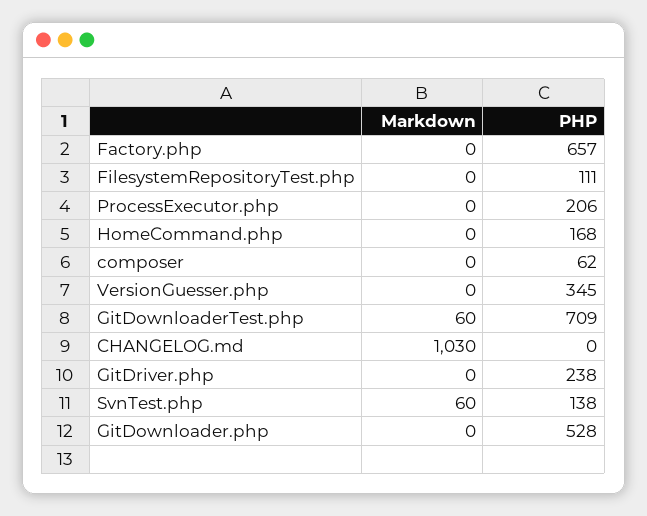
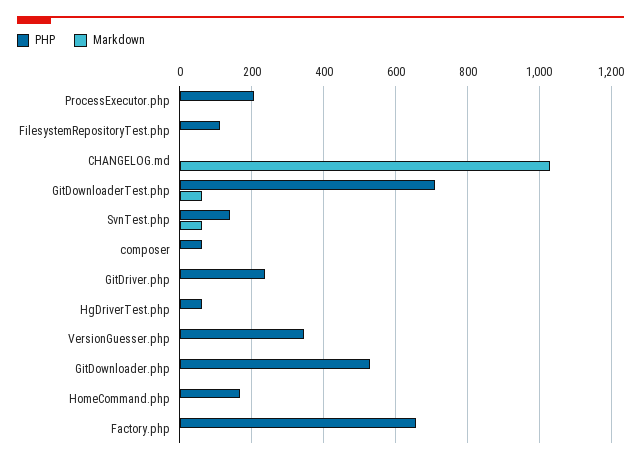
  {
    "Markdown": {
      "Factory.php": 0,
      "FilesystemRepositoryTest.php": 0,
      "ProcessExecutor.php": 0,
      "HomeCommand.php": 0,
      "composer": 0,
      "VersionGuesser.php": 0,
      "GitDownloaderTest.php": 60,
      "CHANGELOG.md": 1030,
      "GitDriver.php": 0,
      "SvnTest.php": 60,
-     "GitDownloader.php": 0
+     "GitDownloader.php": 0,
+     "HgDriverTest.php": 0
    },
    "PHP": {
      "Factory.php": 657,
      "FilesystemRepositoryTest.php": 111,
      "ProcessExecutor.php": 206,
      "HomeCommand.php": 168,
      "composer": 62,
      "VersionGuesser.php": 345,
      "GitDownloaderTest.php": 709,
      "CHANGELOG.md": 0,
      "GitDriver.php": 238,
      "SvnTest.php": 138,
-     "GitDownloader.php": 528
+     "GitDownloader.php": 528,
+     "HgDriverTest.php": 60
    }
  }

